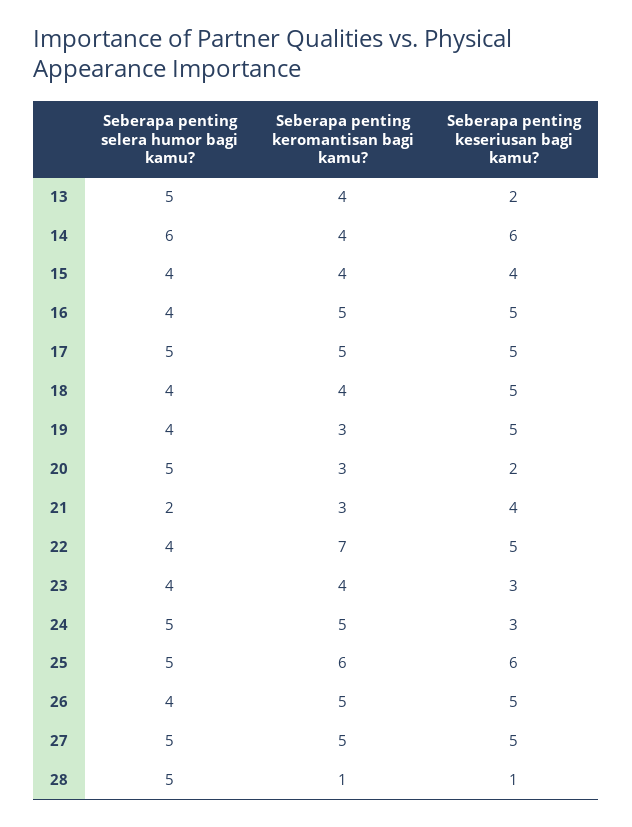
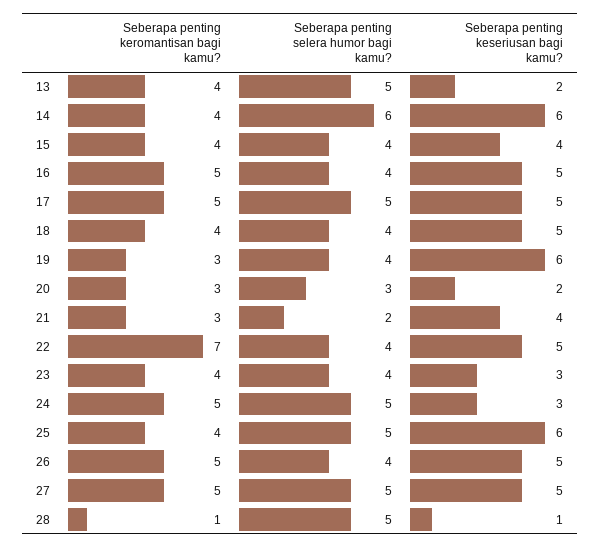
  {
    "Seberapa penting selera humor bagi kamu?": {
      "13": 5,
      "14": 6,
      "15": 4,
      "16": 4,
      "17": 5,
      "18": 4,
      "19": 4,
-     "20": 5,
+     "20": 3,
      "21": 2,
      "22": 4,
      "23": 4,
      "24": 5,
      "25": 5,
      "26": 4,
      "27": 5,
      "28": 5
    },
    "Seberapa penting keromantisan bagi kamu?": {
      "13": 4,
      "14": 4,
      "15": 4,
      "16": 5,
      "17": 5,
      "18": 4,
      "19": 3,
      "20": 3,
      "21": 3,
      "22": 7,
      "23": 4,
      "24": 5,
-     "25": 6,
+     "25": 4,
      "26": 5,
      "27": 5,
      "28": 1
    },
    "Seberapa penting keseriusan bagi kamu?": {
      "13": 2,
      "14": 6,
      "15": 4,
      "16": 5,
      "17": 5,
      "18": 5,
-     "19": 5,
+     "19": 6,
      "20": 2,
      "21": 4,
      "22": 5,
      "23": 3,
      "24": 3,
      "25": 6,
      "26": 5,
      "27": 5,
      "28": 1
    }
  }

